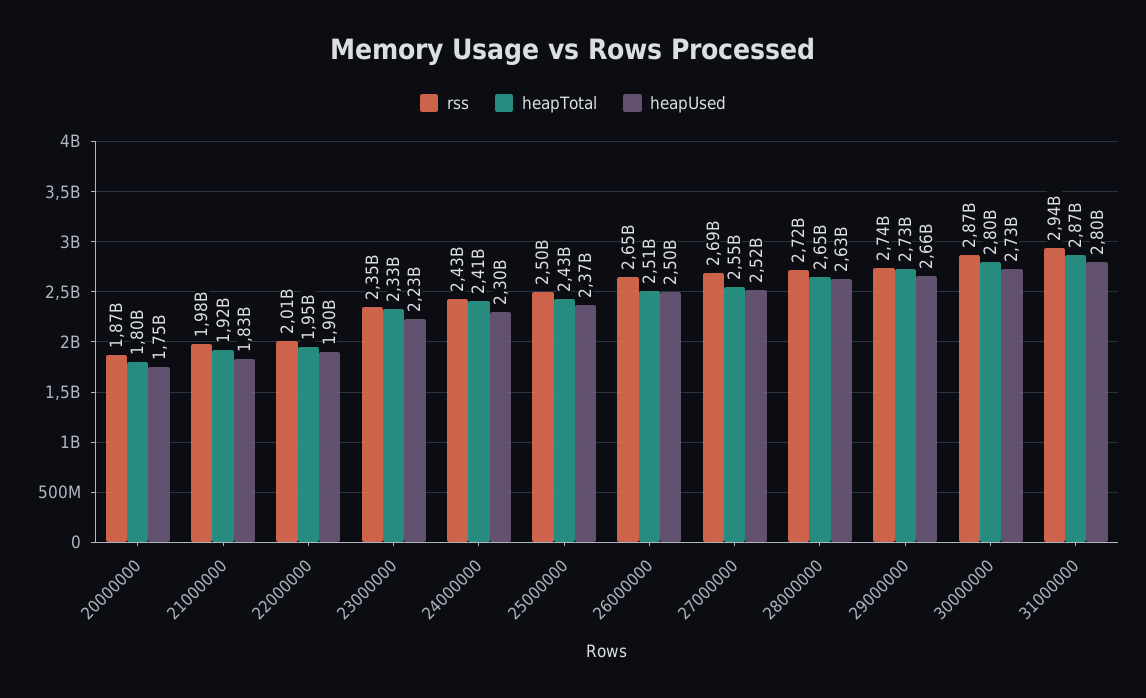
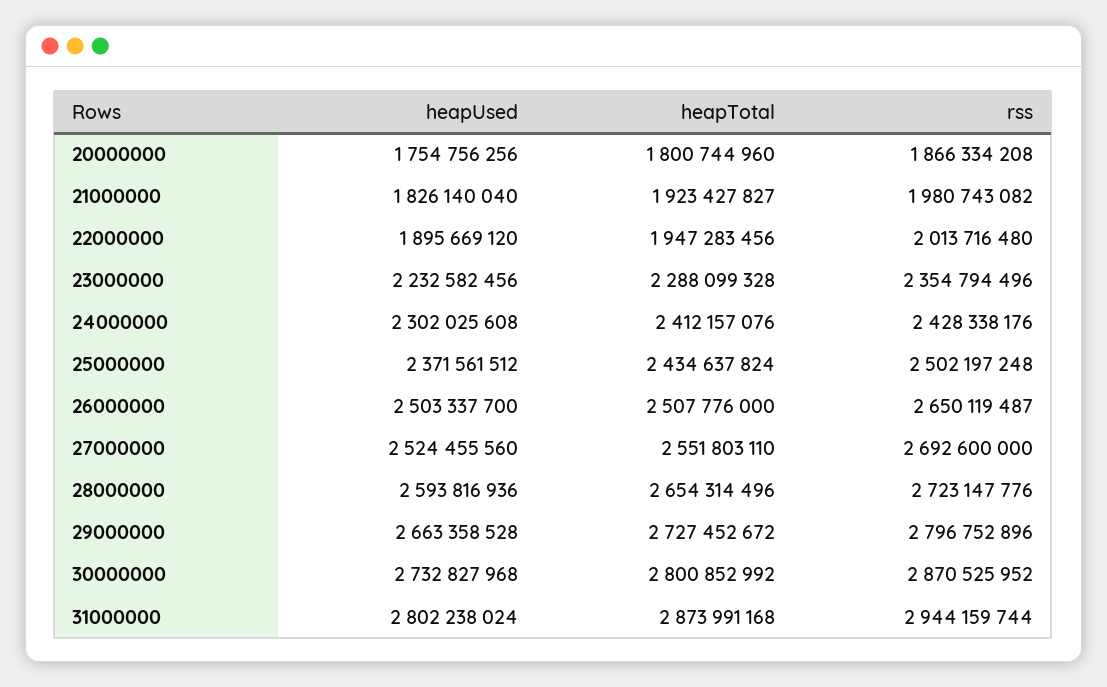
  {
    "rss": {
      "20000000": 1866334208,
      "21000000": 1980743082,
      "22000000": 2013716480,
      "23000000": 2354794496,
      "24000000": 2428338176,
      "25000000": 2502197248,
      "26000000": 2650119487,
      "27000000": 2692600000,
      "28000000": 2723147776,
-     "29000000": 2740000000,
+     "29000000": 2796752896,
      "30000000": 2870525952,
      "31000000": 2944159744
    },
    "heapTotal": {
      "20000000": 1800744960,
      "21000000": 1923427827,
      "22000000": 1947283456,
-     "23000000": 2330000000,
+     "23000000": 2288099328,
      "24000000": 2412157076,
      "25000000": 2434637824,
      "26000000": 2507776000,
      "27000000": 2551803110,
      "28000000": 2654314496,
      "29000000": 2727452672,
      "30000000": 2800852992,
      "31000000": 2873991168
    },
    "heapUsed": {
      "20000000": 1754756256,
      "21000000": 1826140040,
      "22000000": 1895669120,
      "23000000": 2232582456,
      "24000000": 2302025608,
      "25000000": 2371561512,
      "26000000": 2503337700,
      "27000000": 2524455560,
-     "28000000": 2630000000,
+     "28000000": 2593816936,
      "29000000": 2663358528,
      "30000000": 2732827968,
      "31000000": 2802238024
    }
  }

